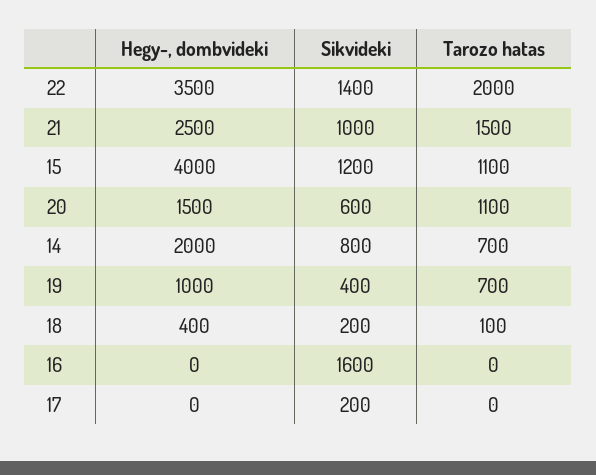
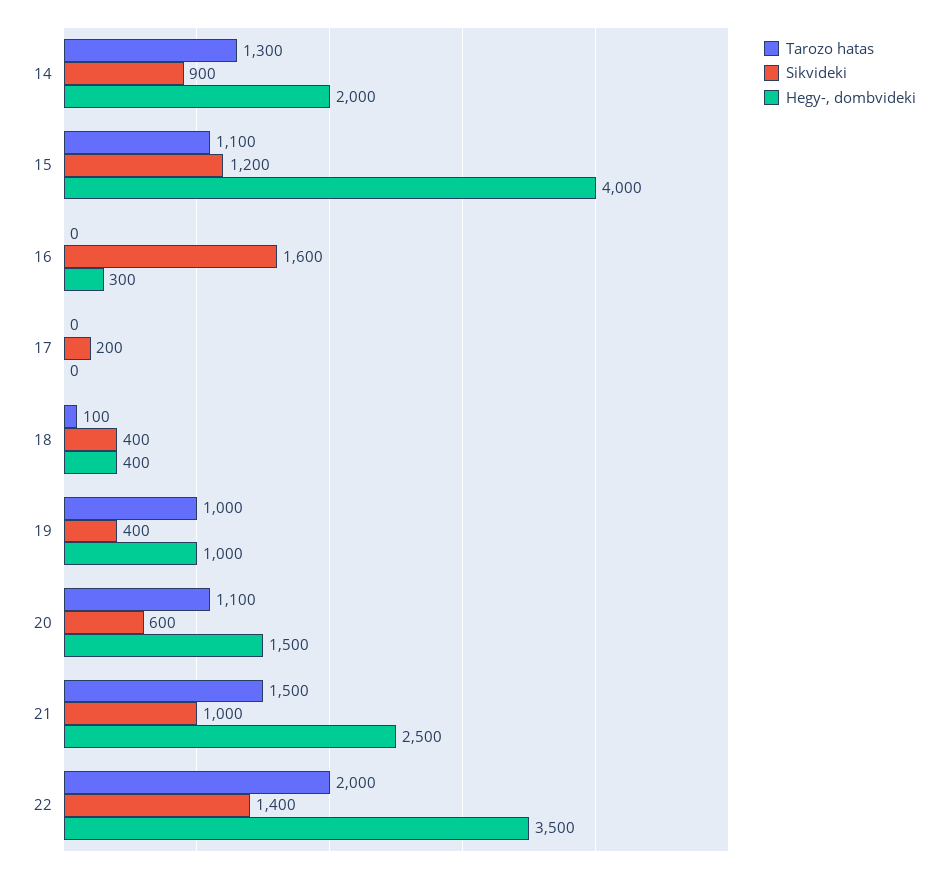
  {
    "Hegy-, dombvideki": {
      "22": 3500,
      "21": 2500,
      "15": 4000,
      "20": 1500,
      "14": 2000,
      "19": 1000,
      "18": 400,
-     "16": 0,
+     "16": 300,
      "17": 0
    },
    "Sikvideki": {
      "22": 1400,
      "21": 1000,
      "15": 1200,
      "20": 600,
-     "14": 800,
+     "14": 900,
      "19": 400,
-     "18": 200,
+     "18": 400,
      "16": 1600,
      "17": 200
    },
    "Tarozo hatas": {
      "22": 2000,
      "21": 1500,
      "15": 1100,
      "20": 1100,
-     "14": 700,
+     "14": 1300,
-     "19": 700,
+     "19": 1000,
      "18": 100,
      "16": 0,
      "17": 0
    }
  }

